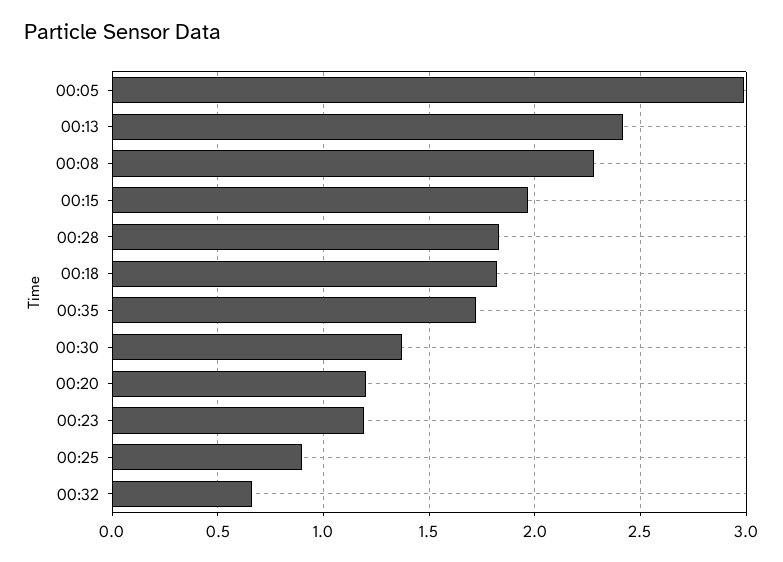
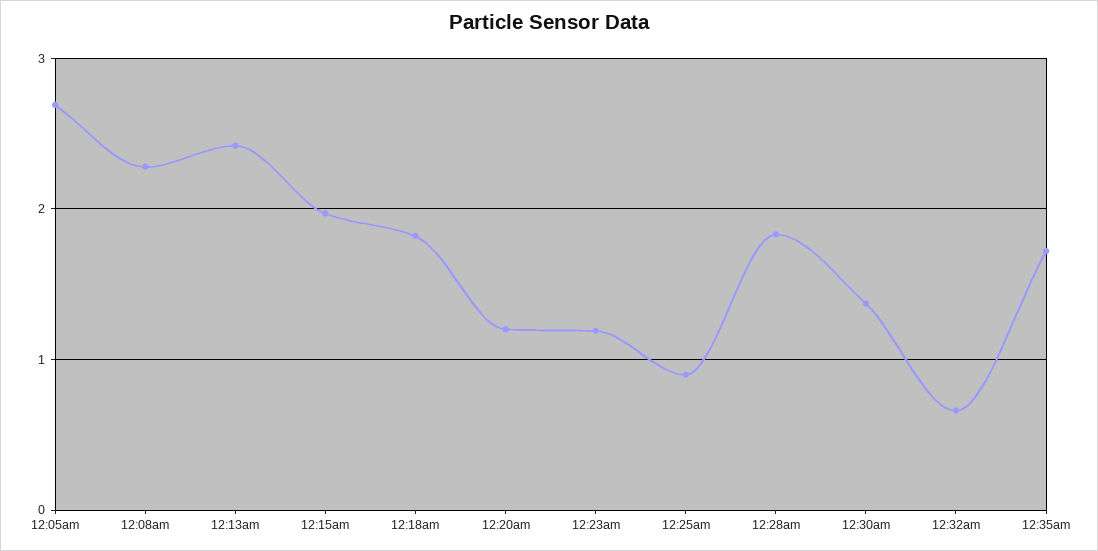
  {
-   "00:05": 3,
+   "00:05": 2.7,
    "00:13": 2.4,
    "00:08": 2.3,
    "00:15": 1.95,
    "00:28": 1.85,
    "00:18": 1.8,
    "00:35": 1.7,
    "00:30": 1.35,
    "00:20": 1.2,
    "00:23": 1.2,
    "00:25": 0.9,
    "00:32": 0.65
  }

